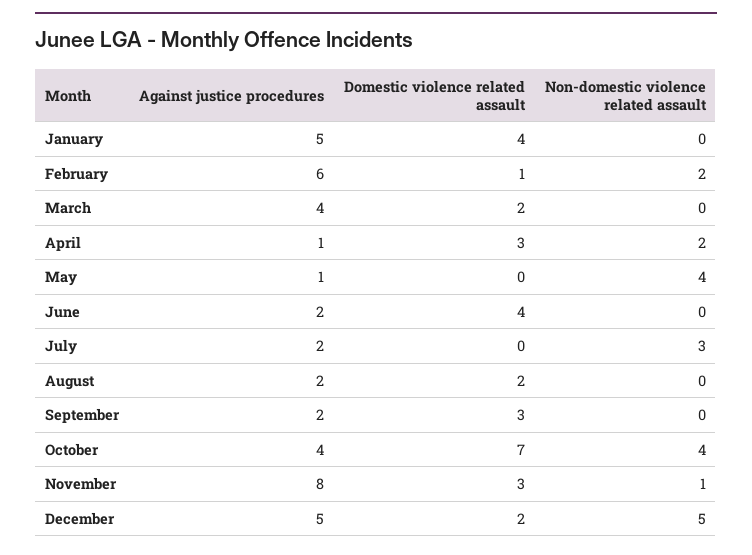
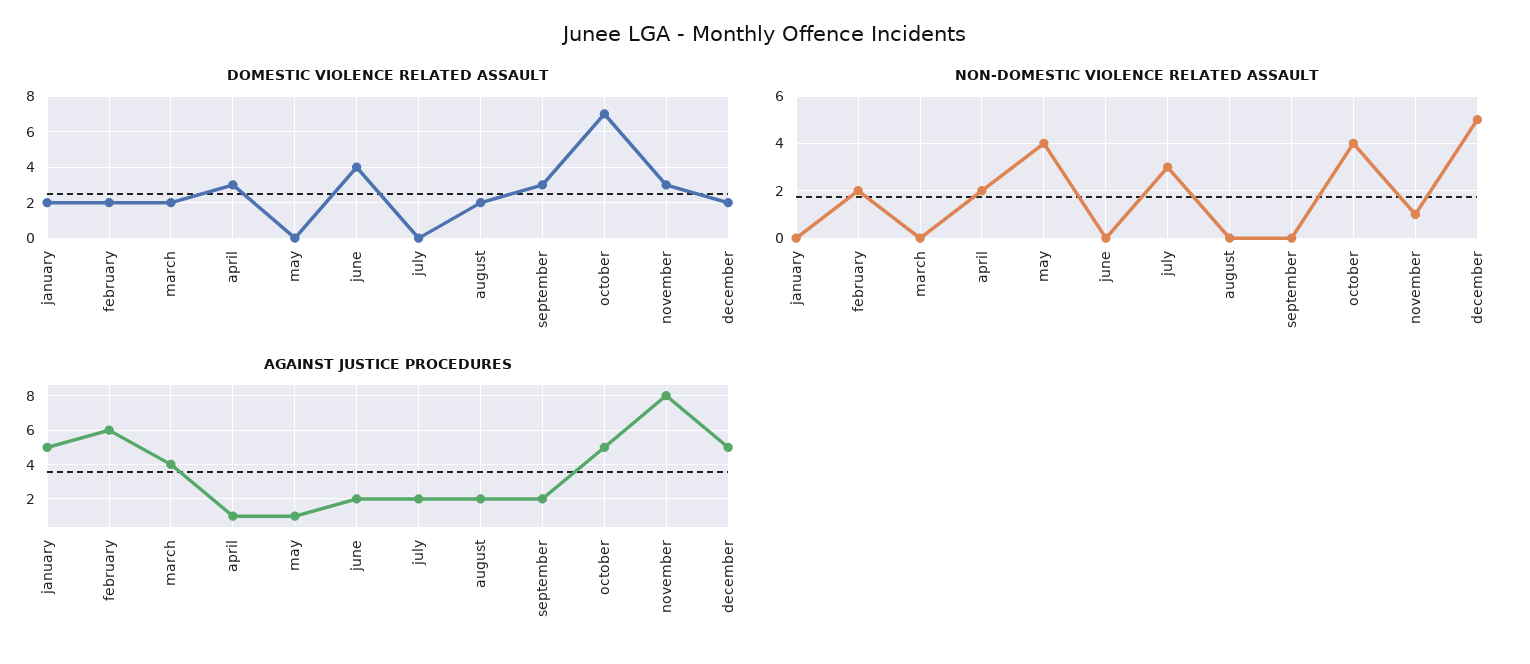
  {
    "Against justice procedures": {
      "January": 5,
      "February": 6,
      "March": 4,
      "April": 1,
      "May": 1,
      "June": 2,
      "July": 2,
      "August": 2,
      "September": 2,
-     "October": 4,
+     "October": 5,
      "November": 8,
      "December": 5
    },
    "Domestic violence related assault": {
-     "January": 4,
+     "January": 2,
-     "February": 1,
+     "February": 2,
      "March": 2,
      "April": 3,
      "May": 0,
      "June": 4,
      "July": 0,
      "August": 2,
      "September": 3,
      "October": 7,
      "November": 3,
      "December": 2
    },
    "Non-domestic violence related assault": {
      "January": 0,
      "February": 2,
      "March": 0,
      "April": 2,
      "May": 4,
      "June": 0,
      "July": 3,
      "August": 0,
      "September": 0,
      "October": 4,
      "November": 1,
      "December": 5
    }
  }

